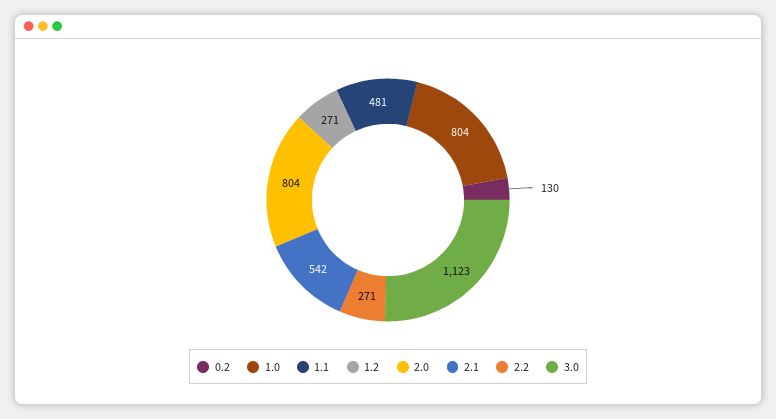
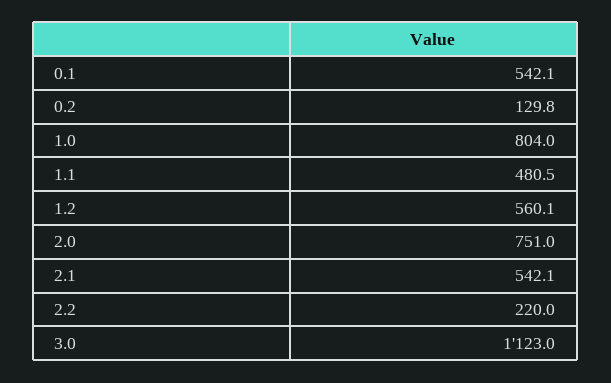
  {
    "0.2": 129.8,
    "1.0": 804,
    "1.1": 480.5,
-   "1.2": 271,
+   "1.2": 560.1,
-   "2.0": 804,
+   "2.0": 751,
    "2.1": 542.1,
-   "2.2": 271,
+   "2.2": 220,
-   "3.0": 1123
+   "3.0": 1123,
+   "0.1": 542.1
  }

